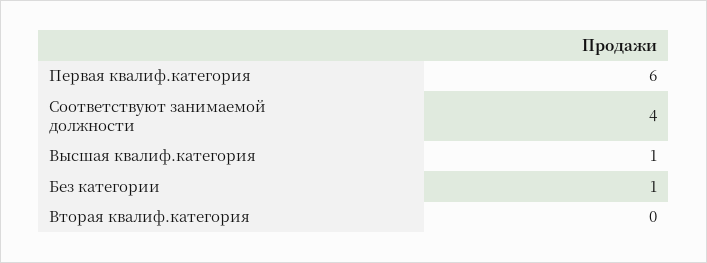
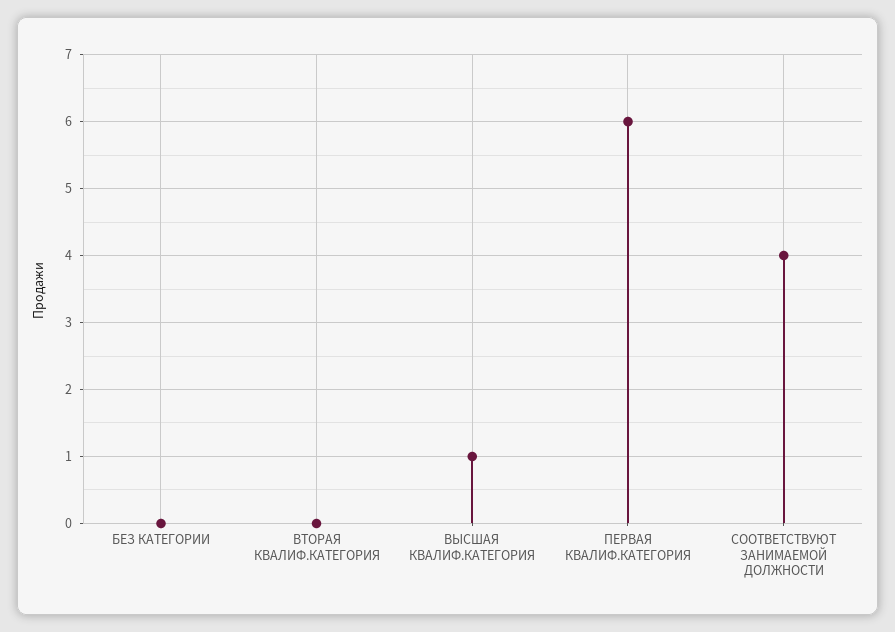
  {
    "Первая квалиф.категория": 6,
    "Соответствуют занимаемой должности": 4,
    "Высшая квалиф.категория": 1,
-   "Без категории": 1,
+   "Без категории": 0,
    "Вторая квалиф.категория": 0
  }

